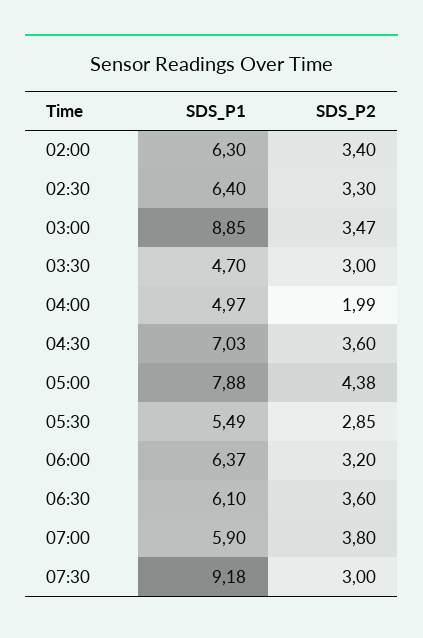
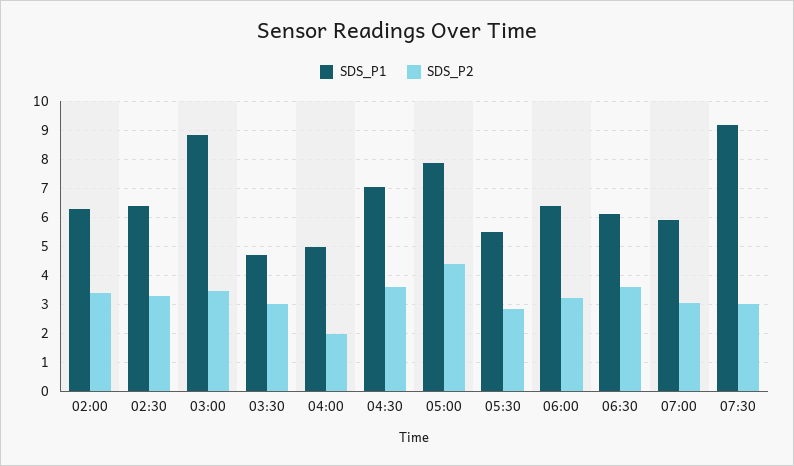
  {
    "SDS_P1": {
      "02:00": 6.3,
      "02:30": 6.4,
      "03:00": 8.85,
      "03:30": 4.7,
      "04:00": 4.97,
      "04:30": 7.03,
      "05:00": 7.88,
      "05:30": 5.49,
      "06:00": 6.37,
      "06:30": 6.1,
      "07:00": 5.9,
      "07:30": 9.18
    },
    "SDS_P2": {
      "02:00": 3.4,
      "02:30": 3.3,
      "03:00": 3.47,
      "03:30": 3,
      "04:00": 1.99,
      "04:30": 3.6,
      "05:00": 4.38,
      "05:30": 2.85,
      "06:00": 3.2,
      "06:30": 3.6,
-     "07:00": 3.8,
+     "07:00": 3,
      "07:30": 3
    }
  }

